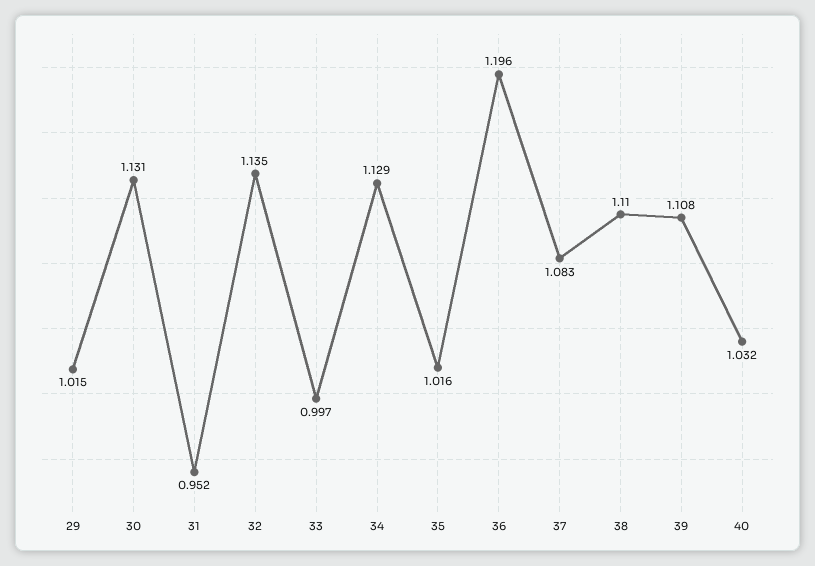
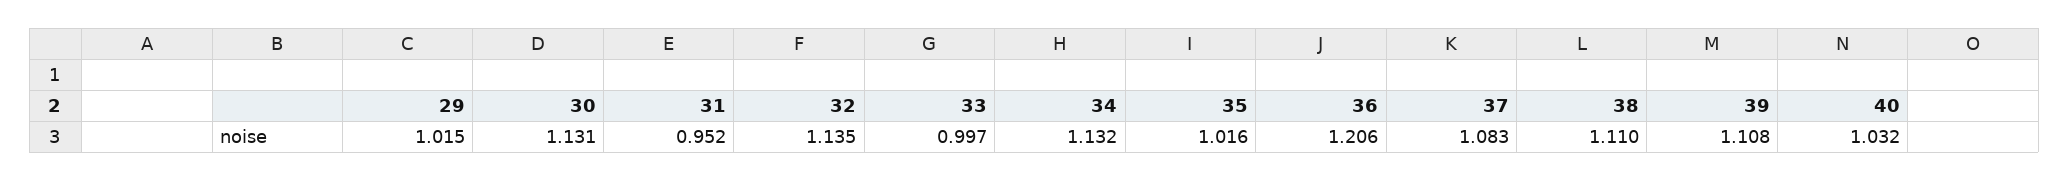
  {
    "29": 1.015,
    "30": 1.131,
    "31": 0.952,
    "32": 1.135,
    "33": 0.997,
-   "34": 1.129,
+   "34": 1.132,
    "35": 1.016,
-   "36": 1.196,
+   "36": 1.206,
    "37": 1.083,
    "38": 1.11,
    "39": 1.108,
    "40": 1.032
  }

